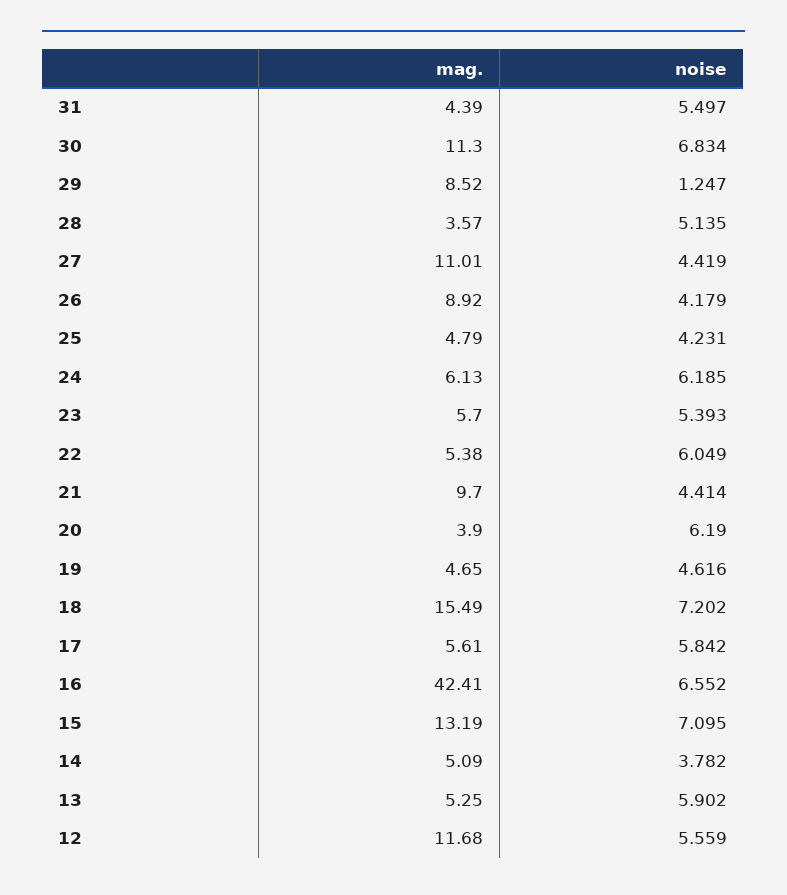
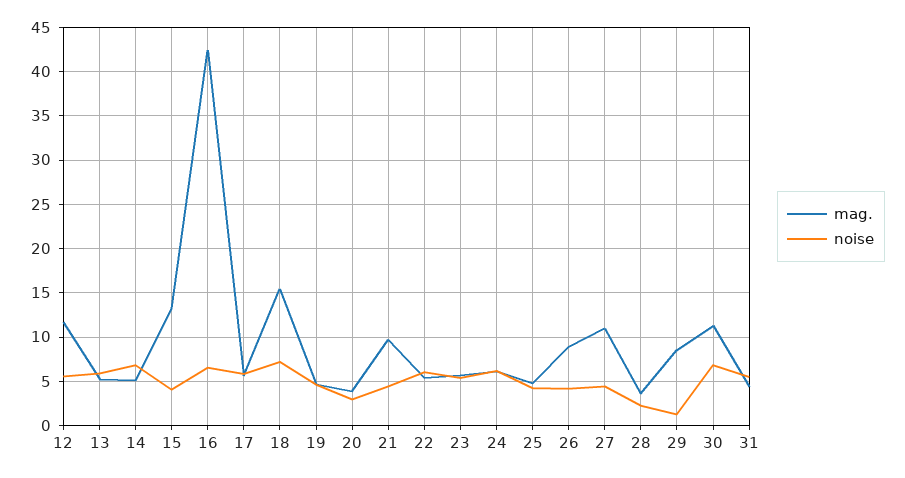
  {
    "mag.": {
      "31": 4.39,
      "30": 11.3,
      "29": 8.52,
      "28": 3.57,
      "27": 11.01,
      "26": 8.92,
      "25": 4.79,
      "24": 6.13,
      "23": 5.7,
      "22": 5.38,
      "21": 9.7,
      "20": 3.9,
      "19": 4.65,
      "18": 15.49,
      "17": 5.61,
      "16": 42.41,
      "15": 13.19,
      "14": 5.09,
      "13": 5.25,
      "12": 11.68
    },
    "noise": {
      "31": 5.497,
      "30": 6.834,
      "29": 1.247,
-     "28": 5.135,
+     "28": 2,
      "27": 4.419,
      "26": 4.179,
      "25": 4.231,
      "24": 6.185,
      "23": 5.393,
      "22": 6.049,
      "21": 4.414,
-     "20": 6.19,
+     "20": 3,
      "19": 4.616,
      "18": 7.202,
      "17": 5.842,
      "16": 6.552,
-     "15": 7.095,
+     "15": 4,
-     "14": 3.782,
+     "14": 7,
      "13": 5.902,
      "12": 5.559
    }
  }

